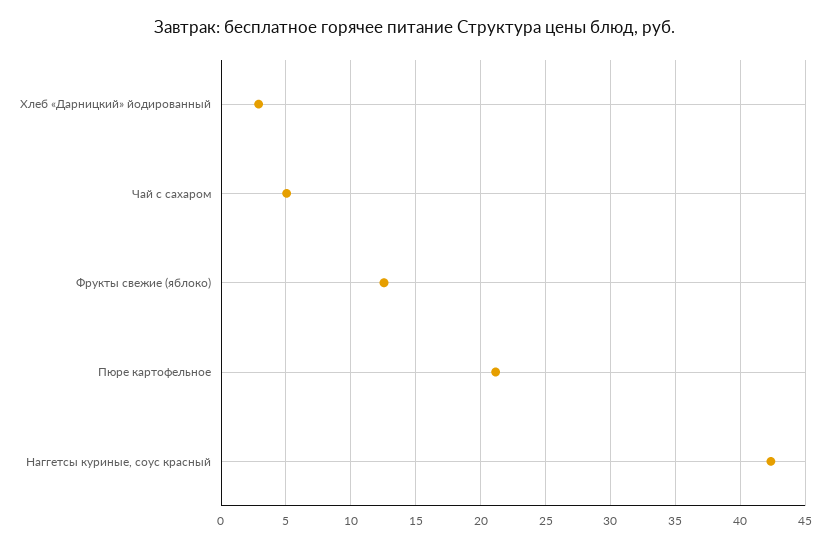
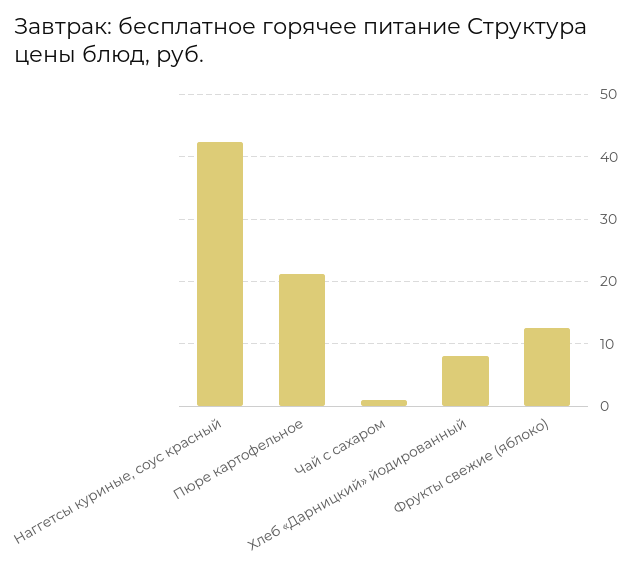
  {
-   "Хлеб «Дарницкий» йодированный": 3,
+   "Хлеб «Дарницкий» йодированный": 8,
-   "Чай с сахаром": 5,
+   "Чай с сахаром": 1,
    "Фрукты свежие (яблоко)": 12.5,
    "Пюре картофельное": 21,
    "Наггетсы куриные, соус красный": 42.5
  }

